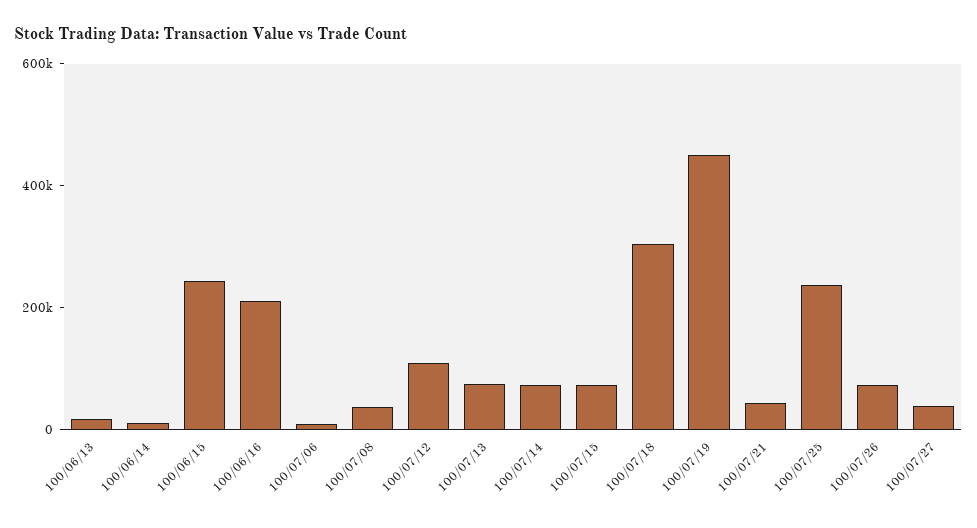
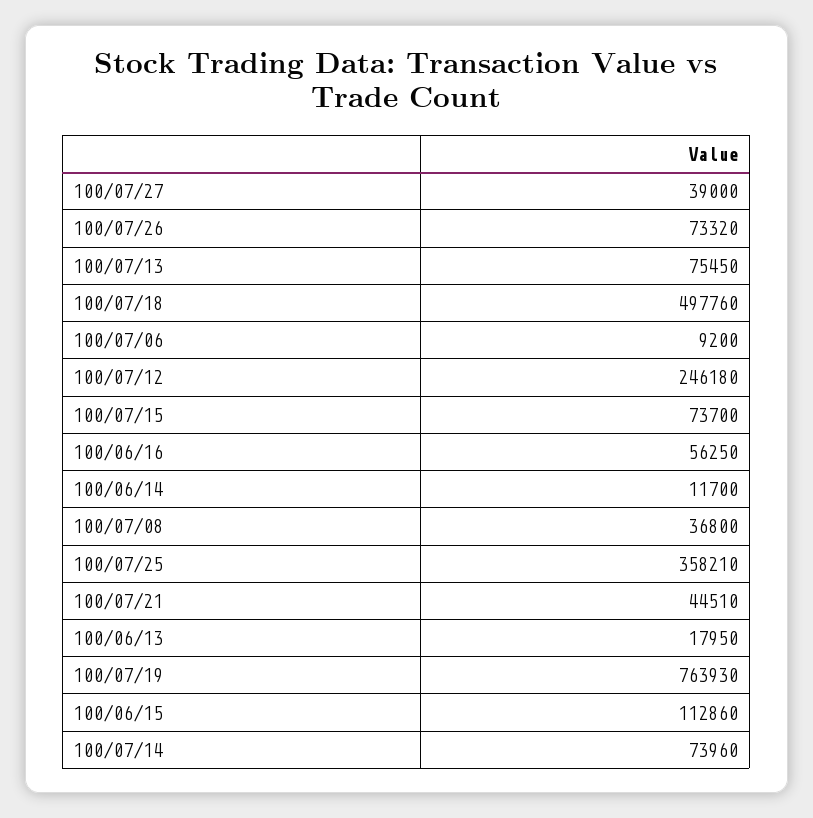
  {
    "100/06/13": 17950,
    "100/06/14": 11700,
-   "100/06/15": 250000,
+   "100/06/15": 112860,
-   "100/06/16": 200000,
+   "100/06/16": 56250,
    "100/07/06": 9200,
    "100/07/08": 36800,
-   "100/07/12": 100000,
+   "100/07/12": 246180,
    "100/07/13": 75450,
    "100/07/14": 73960,
    "100/07/15": 73700,
-   "100/07/18": 300000,
+   "100/07/18": 497760,
-   "100/07/19": 450000,
+   "100/07/19": 763930,
    "100/07/21": 44510,
-   "100/07/25": 250000,
+   "100/07/25": 358210,
    "100/07/26": 73320,
    "100/07/27": 39000
  }

